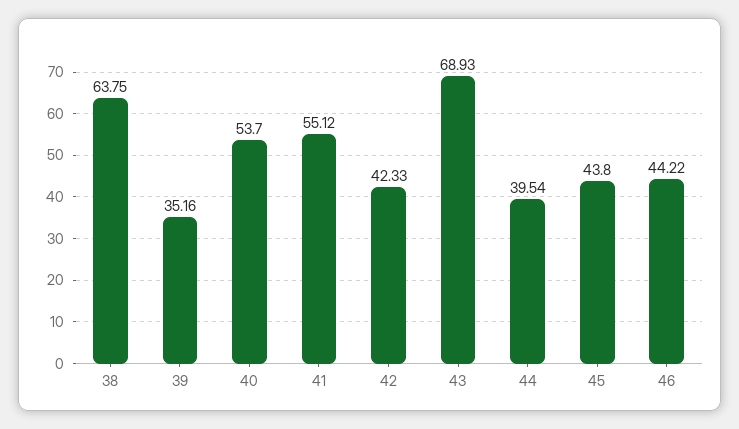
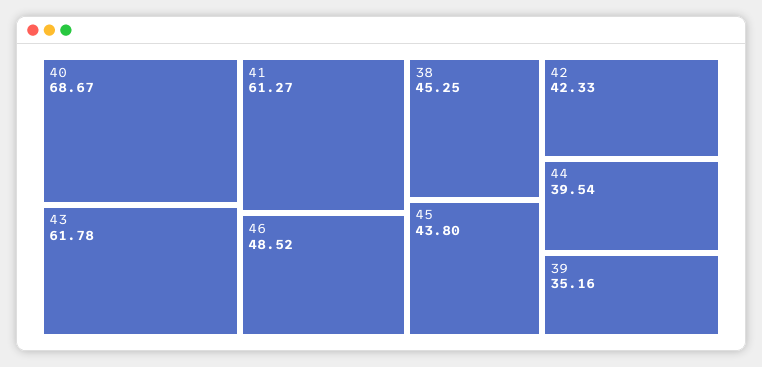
  {
-   "38": 63.75,
+   "38": 45.25,
    "39": 35.16,
-   "40": 53.7,
+   "40": 68.67,
-   "41": 55.12,
+   "41": 61.27,
    "42": 42.33,
-   "43": 68.93,
+   "43": 61.78,
    "44": 39.54,
    "45": 43.8,
-   "46": 44.22
+   "46": 48.52
  }

